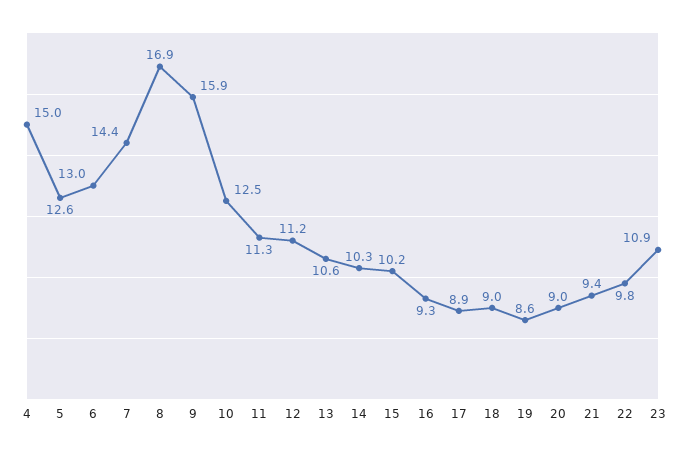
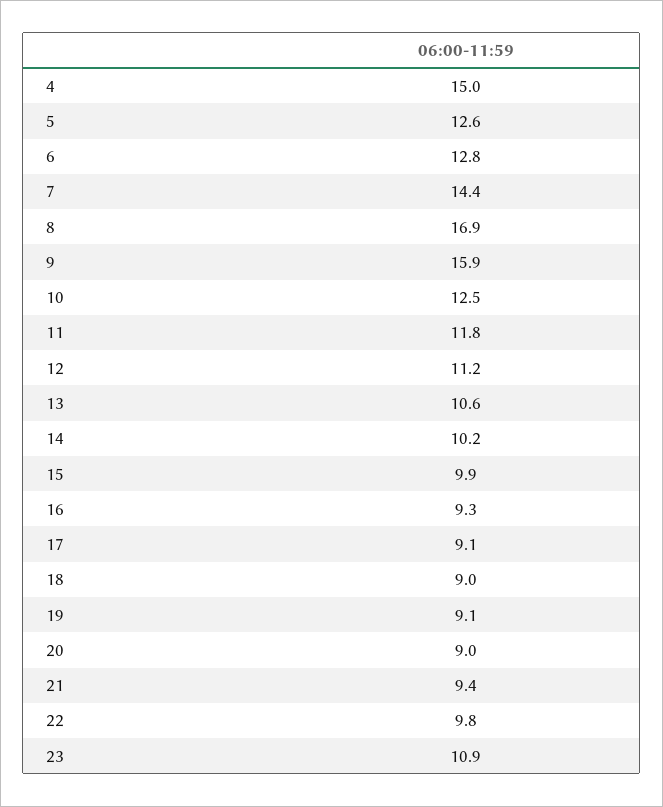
  {
    "4": 15,
    "5": 12.6,
-   "6": 13,
+   "6": 12.8,
    "7": 14.4,
    "8": 16.9,
    "9": 15.9,
    "10": 12.5,
-   "11": 11.3,
+   "11": 11.8,
    "12": 11.2,
    "13": 10.6,
-   "14": 10.3,
+   "14": 10.2,
-   "15": 10.2,
+   "15": 9.9,
    "16": 9.3,
-   "17": 8.9,
+   "17": 9.1,
    "18": 9,
-   "19": 8.6,
+   "19": 9.1,
    "20": 9,
    "21": 9.4,
    "22": 9.8,
    "23": 10.9
  }

